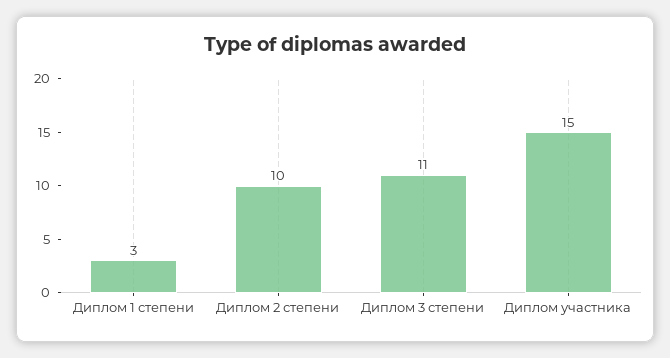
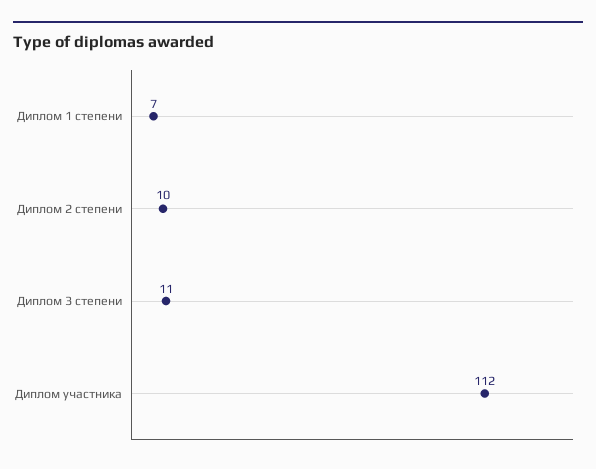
  {
-   "Диплом 1 степени": 3,
+   "Диплом 1 степени": 7,
    "Диплом 2 степени": 10,
    "Диплом 3 степени": 11,
-   "Диплом участника": 15
+   "Диплом участника": 112
  }

